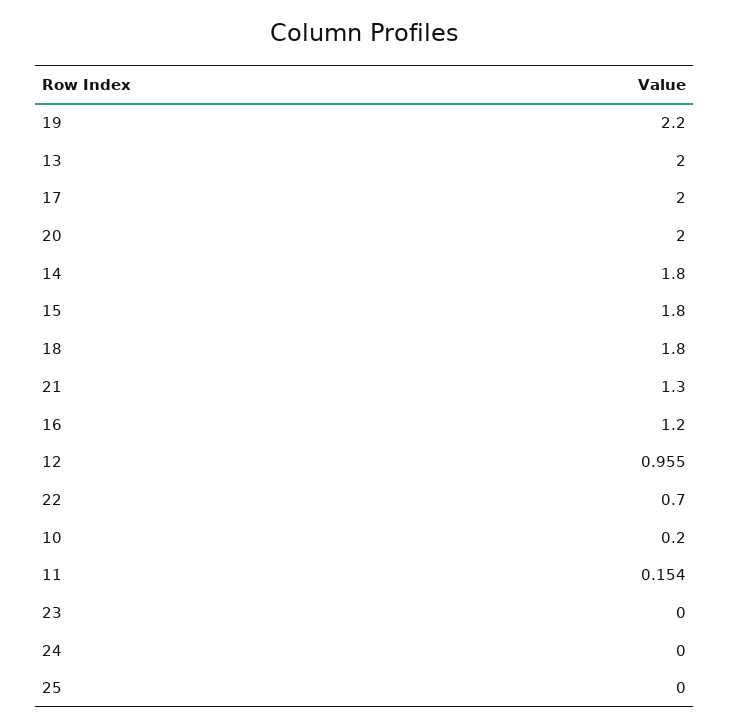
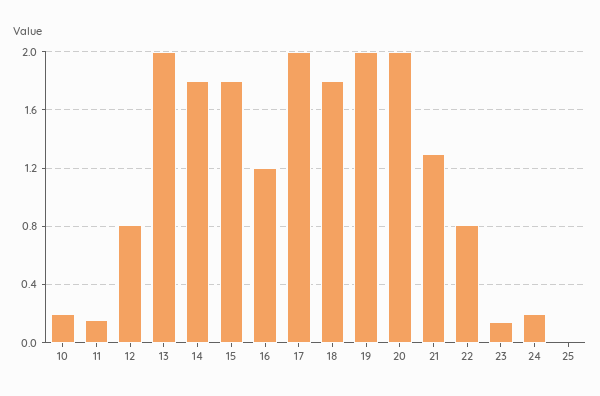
  {
-   "19": 2.2,
+   "19": 2,
    "13": 2,
    "17": 2,
    "20": 2,
    "14": 1.8,
    "15": 1.8,
    "18": 1.8,
    "21": 1.3,
    "16": 1.2,
-   "12": 0.955,
+   "12": 0.8,
-   "22": 0.7,
+   "22": 0.8,
    "10": 0.2,
    "11": 0.154,
-   "23": 0,
+   "23": 0.15,
-   "24": 0,
+   "24": 0.2,
    "25": 0
  }

